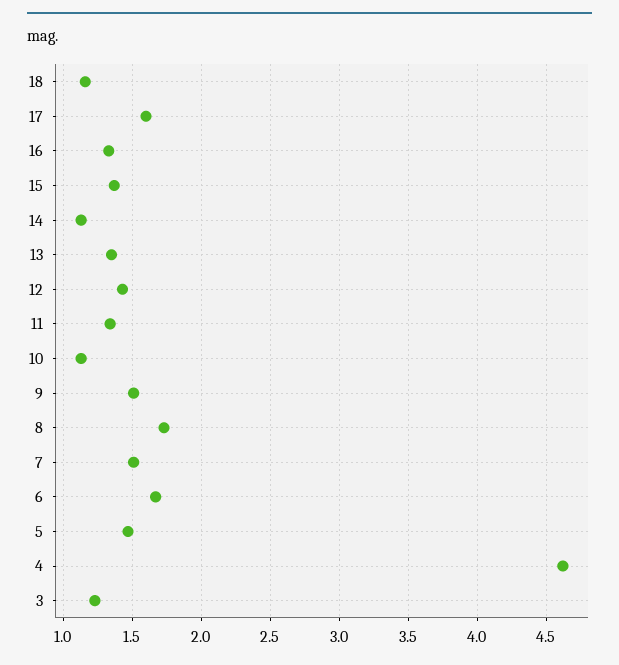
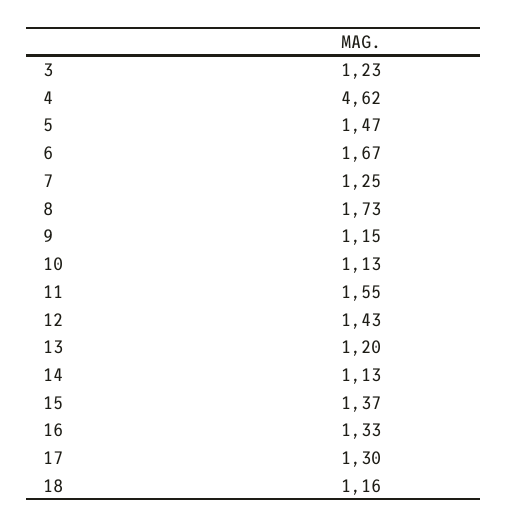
  {
    "18": 1.16,
-   "17": 1.6,
+   "17": 1.3,
    "16": 1.33,
    "15": 1.37,
    "14": 1.13,
-   "13": 1.35,
+   "13": 1.2,
    "12": 1.43,
-   "11": 1.35,
+   "11": 1.55,
    "10": 1.13,
-   "9": 1.5,
+   "9": 1.15,
    "8": 1.73,
-   "7": 1.5,
+   "7": 1.25,
    "6": 1.67,
    "5": 1.47,
    "4": 4.62,
    "3": 1.23
  }

